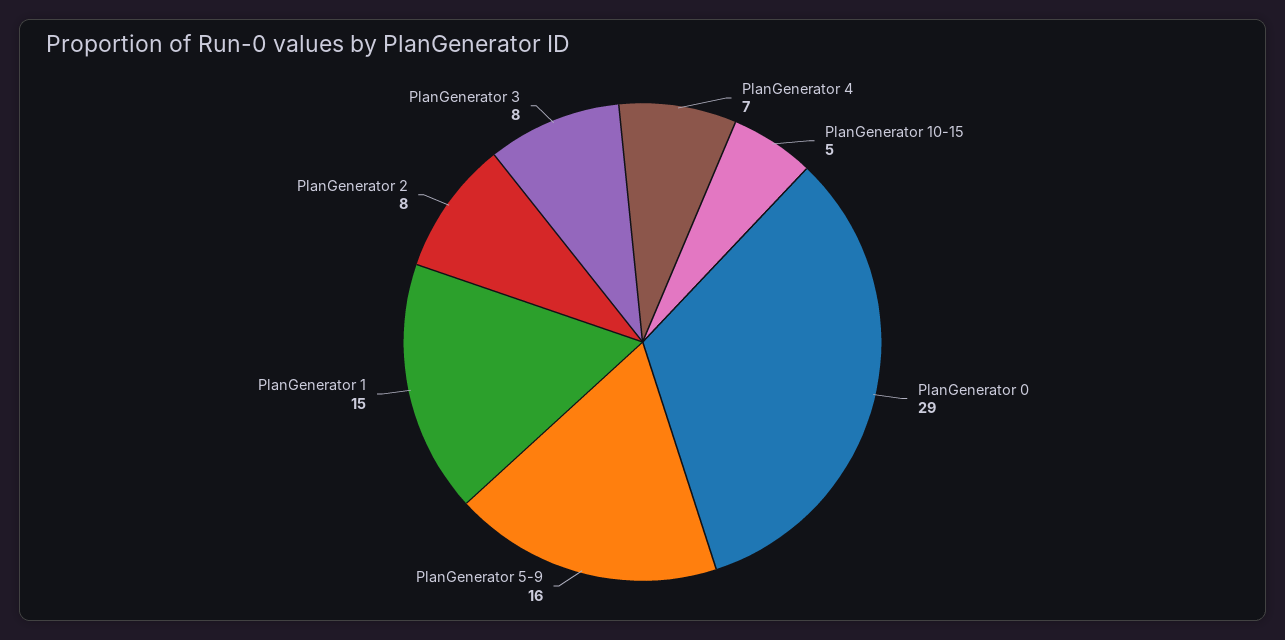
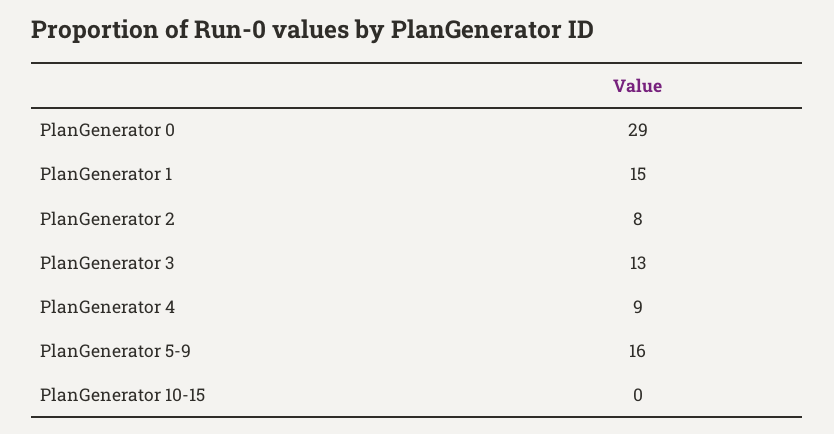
  {
-   "PlanGenerator 4": 7,
+   "PlanGenerator 4": 9,
-   "PlanGenerator 10-15": 5,
+   "PlanGenerator 10-15": 0,
    "PlanGenerator 0": 29,
    "PlanGenerator 5-9": 16,
    "PlanGenerator 1": 15,
    "PlanGenerator 2": 8,
-   "PlanGenerator 3": 8
+   "PlanGenerator 3": 13
  }

